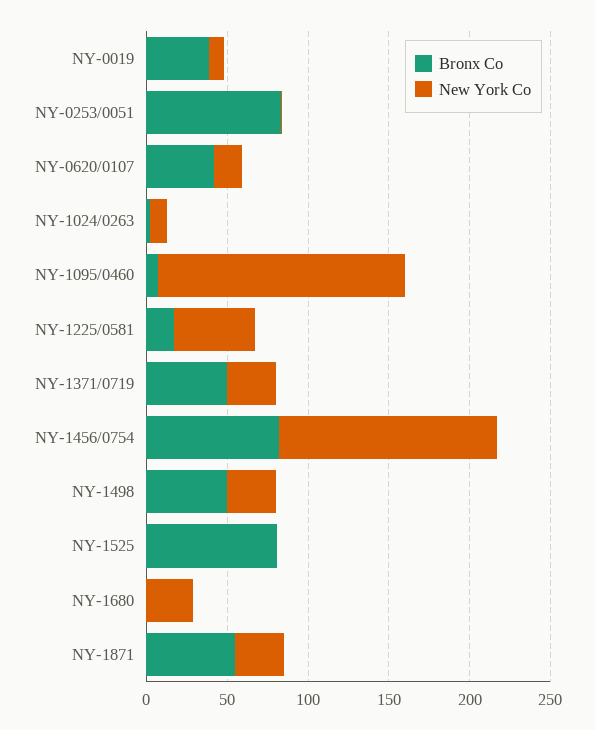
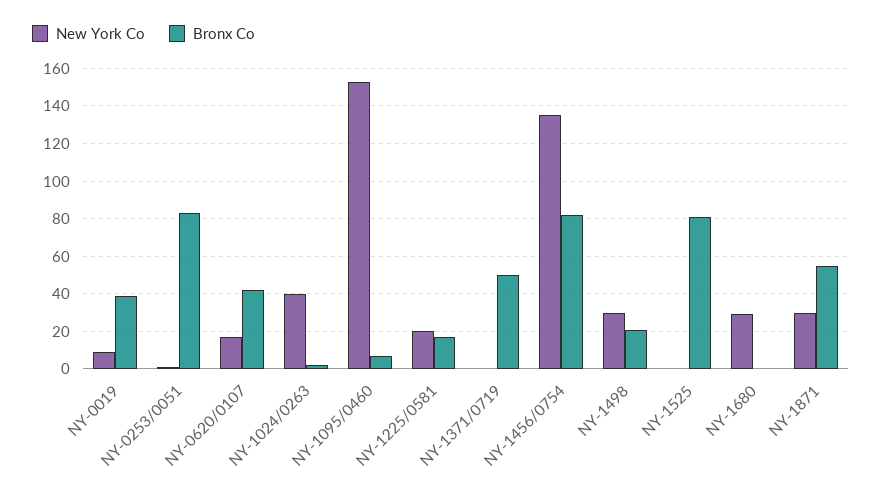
  {
    "Bronx Co": {
      "NY-0019": 40,
      "NY-0253/0051": 85,
      "NY-0620/0107": 40,
      "NY-1024/0263": 0,
      "NY-1095/0460": 5,
      "NY-1225/0581": 15,
      "NY-1371/0719": 50,
      "NY-1456/0754": 80,
-     "NY-1498": 50,
+     "NY-1498": 20,
      "NY-1525": 80,
      "NY-1680": 0,
      "NY-1871": 55
    },
    "New York Co": {
      "NY-0019": 10,
      "NY-0253/0051": 0,
      "NY-0620/0107": 15,
-     "NY-1024/0263": 10,
+     "NY-1024/0263": 40,
      "NY-1095/0460": 155,
-     "NY-1225/0581": 50,
+     "NY-1225/0581": 20,
-     "NY-1371/0719": 30,
+     "NY-1371/0719": 0,
      "NY-1456/0754": 135,
      "NY-1498": 30,
      "NY-1525": 0,
      "NY-1680": 30,
      "NY-1871": 30
    }
  }

